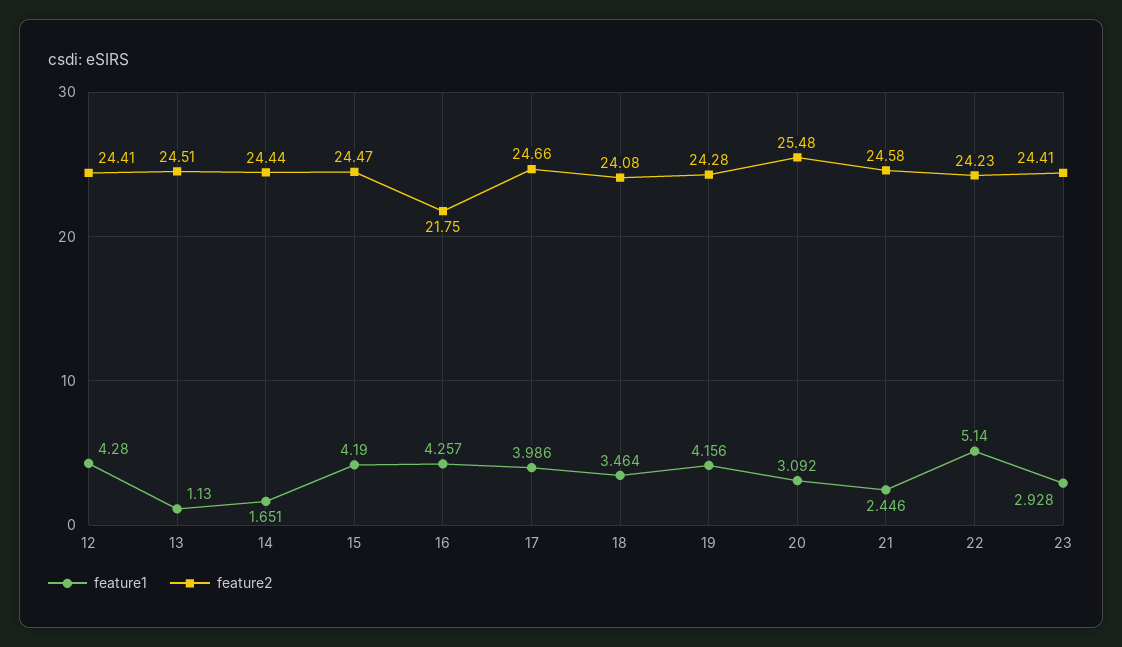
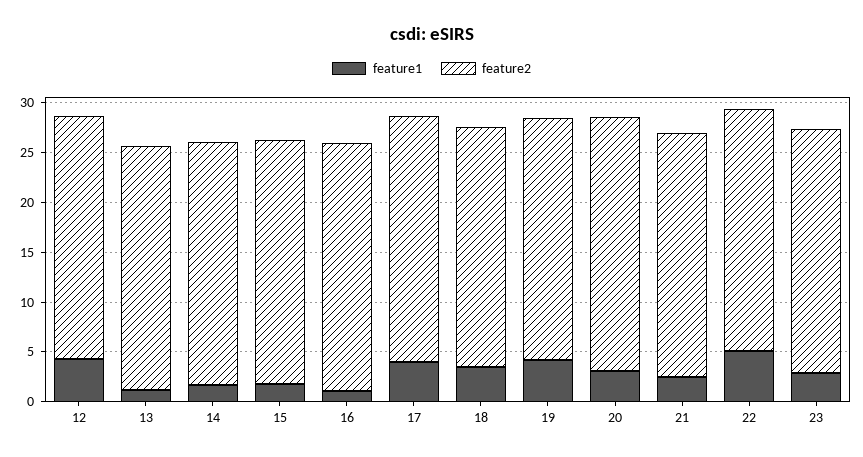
  {
    "feature1": {
      "12": 4.28,
      "13": 1.13,
      "14": 1.651,
-     "15": 4.19,
+     "15": 2,
-     "16": 4.257,
+     "16": 1,
      "17": 3.986,
      "18": 3.464,
      "19": 4.156,
      "20": 3.092,
      "21": 2.446,
      "22": 5.14,
      "23": 2.928
    },
    "feature2": {
      "12": 24.41,
      "13": 24.51,
      "14": 24.44,
      "15": 24.47,
-     "16": 21.75,
+     "16": 25,
      "17": 24.66,
      "18": 24.08,
      "19": 24.28,
      "20": 25.48,
      "21": 24.58,
      "22": 24.23,
      "23": 24.41
    }
  }

